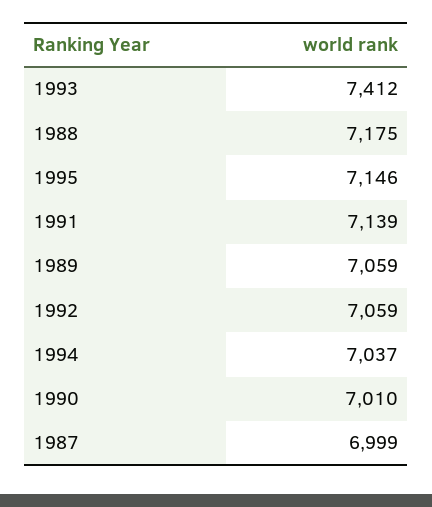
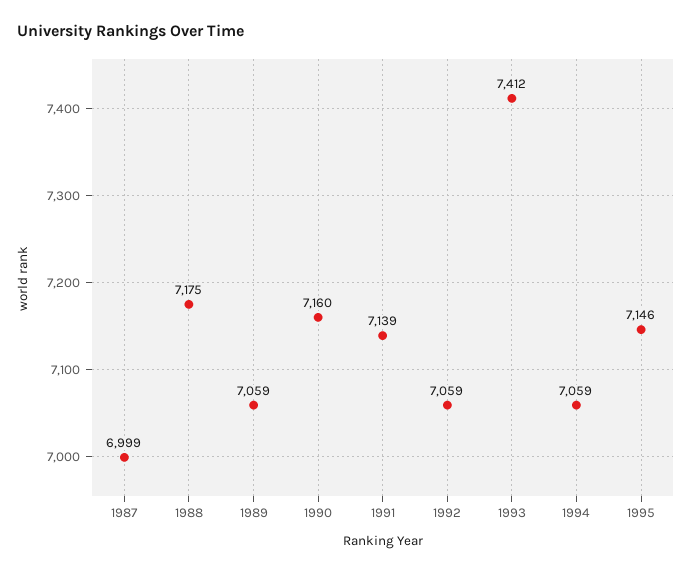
  {
    "1993": 7412,
    "1988": 7175,
    "1995": 7146,
    "1991": 7139,
    "1989": 7059,
    "1992": 7059,
-   "1994": 7037,
+   "1994": 7059,
-   "1990": 7010,
+   "1990": 7160,
    "1987": 6999
  }

